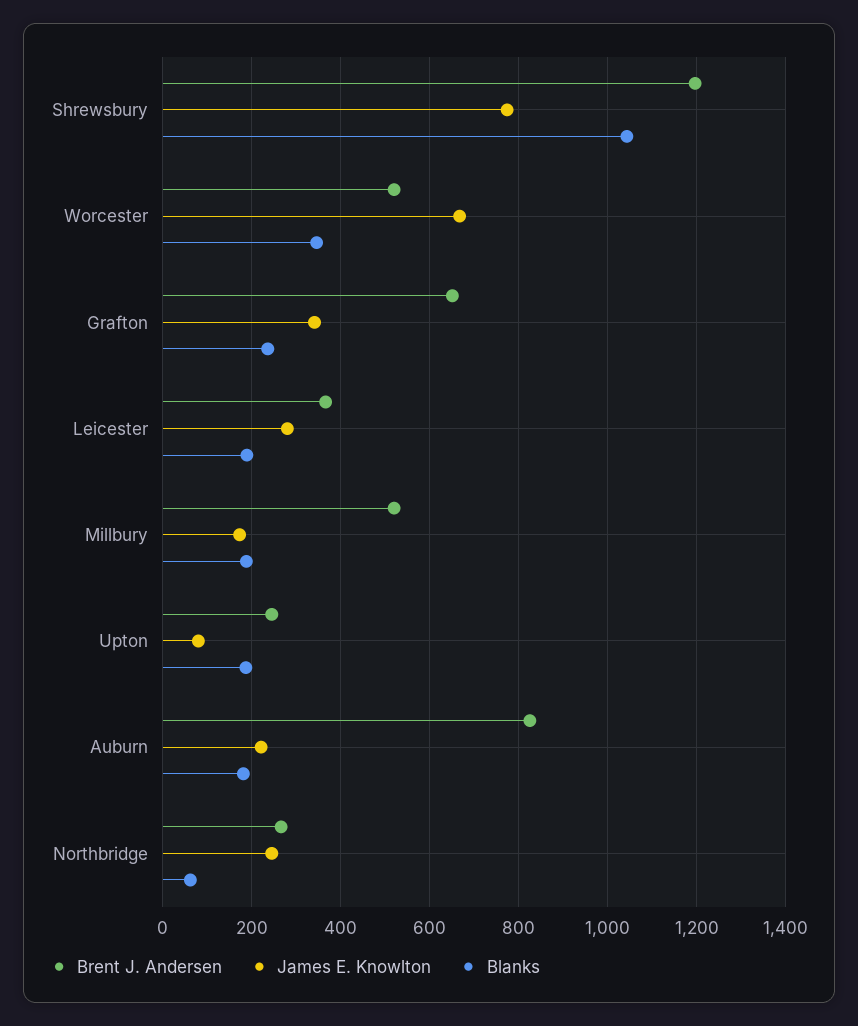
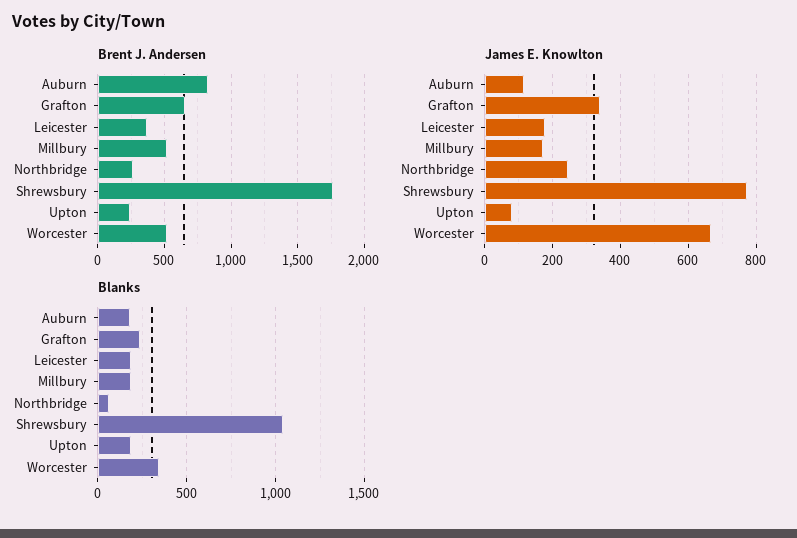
  {
    "Brent J. Andersen": {
-     "Shrewsbury": 1200,
+     "Shrewsbury": 1750,
      "Worcester": 520,
      "Grafton": 660,
      "Leicester": 360,
      "Millbury": 520,
      "Upton": 240,
      "Auburn": 820,
      "Northbridge": 260
    },
    "James E. Knowlton": {
      "Shrewsbury": 780,
      "Worcester": 660,
      "Grafton": 340,
-     "Leicester": 280,
+     "Leicester": 180,
      "Millbury": 180,
      "Upton": 80,
-     "Auburn": 220,
+     "Auburn": 120,
      "Northbridge": 240
    },
    "Blanks": {
      "Shrewsbury": 1040,
      "Worcester": 340,
      "Grafton": 240,
      "Leicester": 180,
      "Millbury": 180,
      "Upton": 180,
      "Auburn": 180,
      "Northbridge": 60
    }
  }

